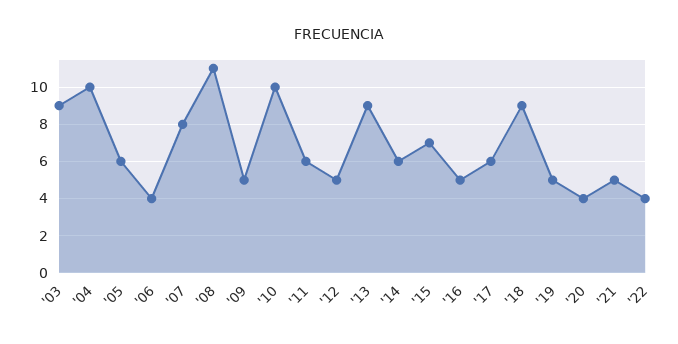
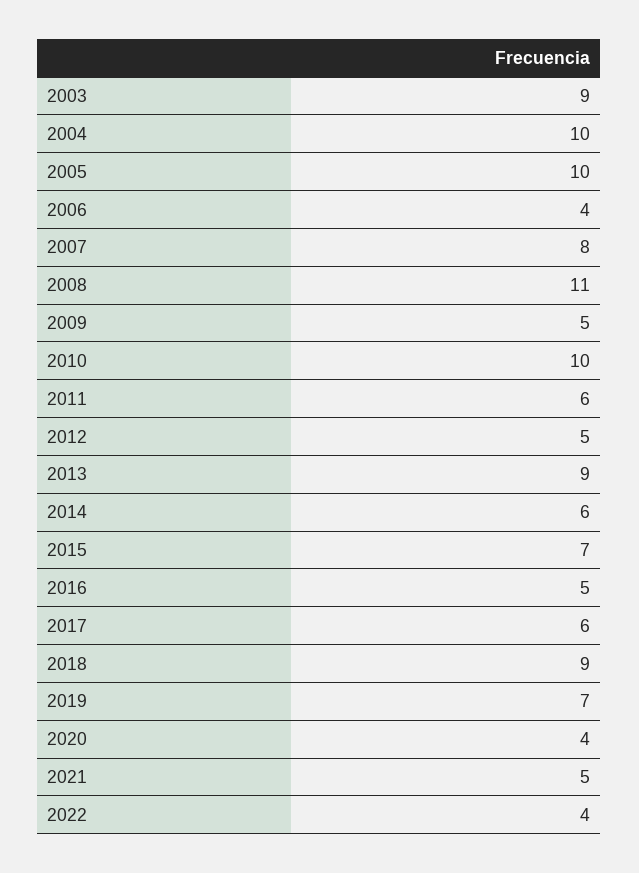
  {
    "'03": 9,
    "'04": 10,
-   "'05": 6,
+   "'05": 10,
    "'06": 4,
    "'07": 8,
    "'08": 11,
    "'09": 5,
    "'10": 10,
    "'11": 6,
    "'12": 5,
    "'13": 9,
    "'14": 6,
    "'15": 7,
    "'16": 5,
    "'17": 6,
    "'18": 9,
-   "'19": 5,
+   "'19": 7,
    "'20": 4,
    "'21": 5,
    "'22": 4
  }

